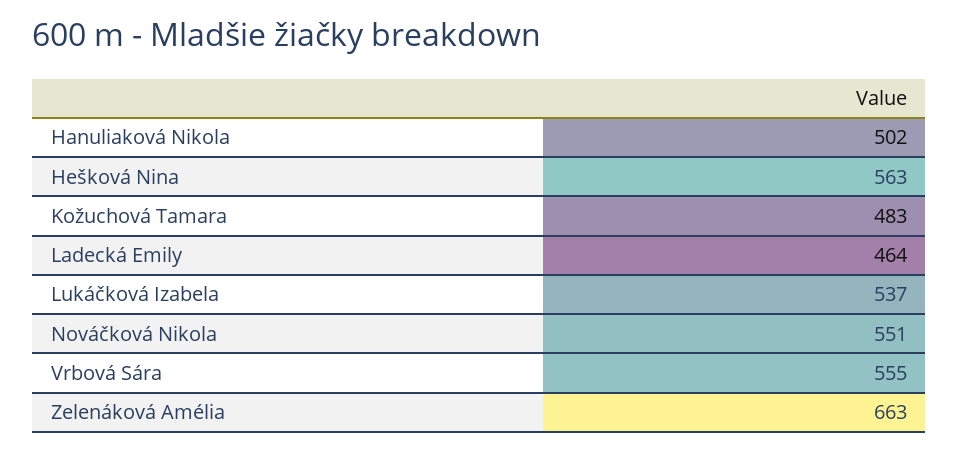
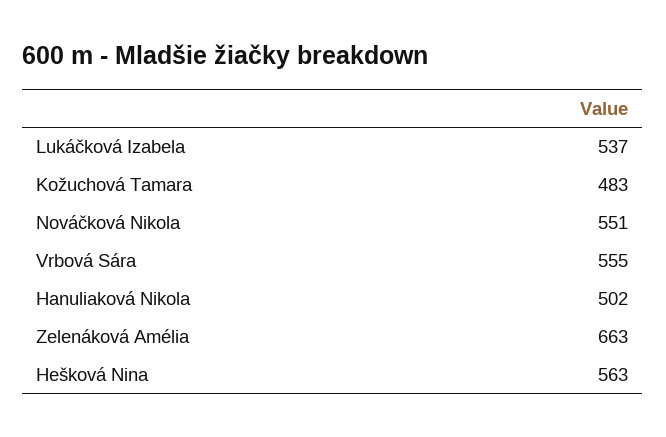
  {
    "Hanuliaková Nikola": 502,
    "Hešková Nina": 563,
    "Kožuchová Tamara": 483,
-   "Ladecká Emily": 464,
    "Lukáčková Izabela": 537,
    "Nováčková Nikola": 551,
    "Vrbová Sára": 555,
    "Zelenáková Amélia": 663
  }

